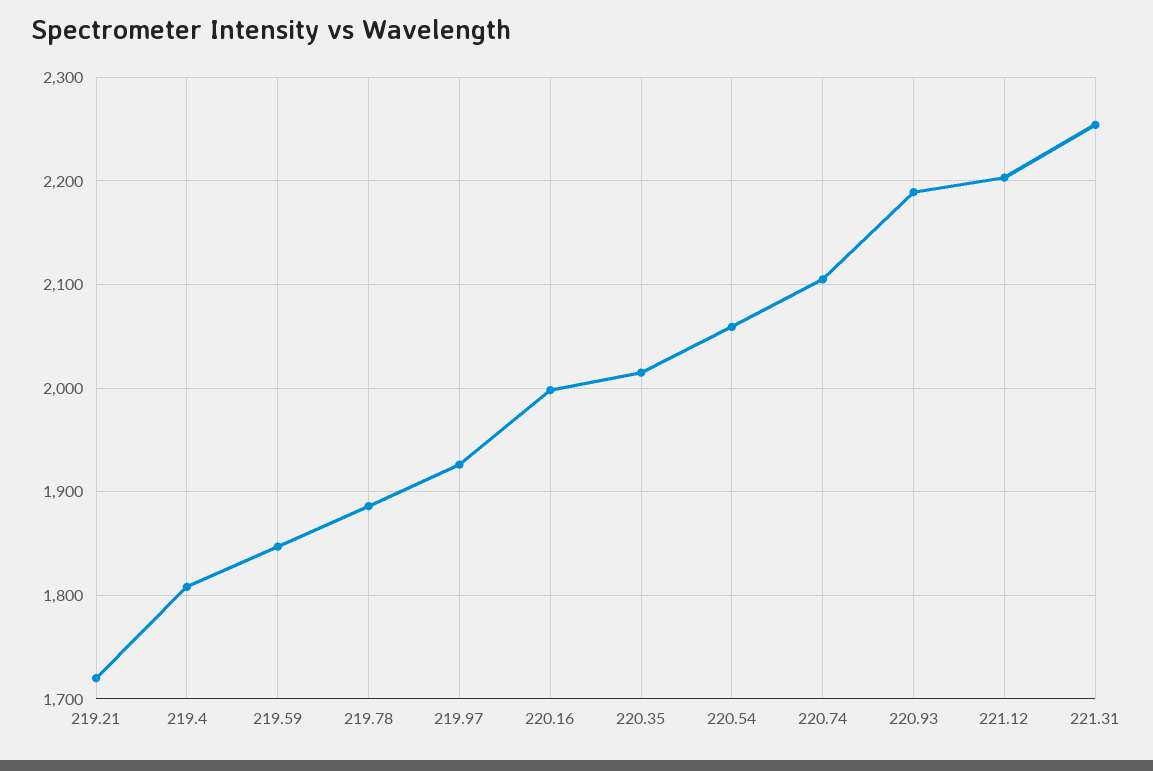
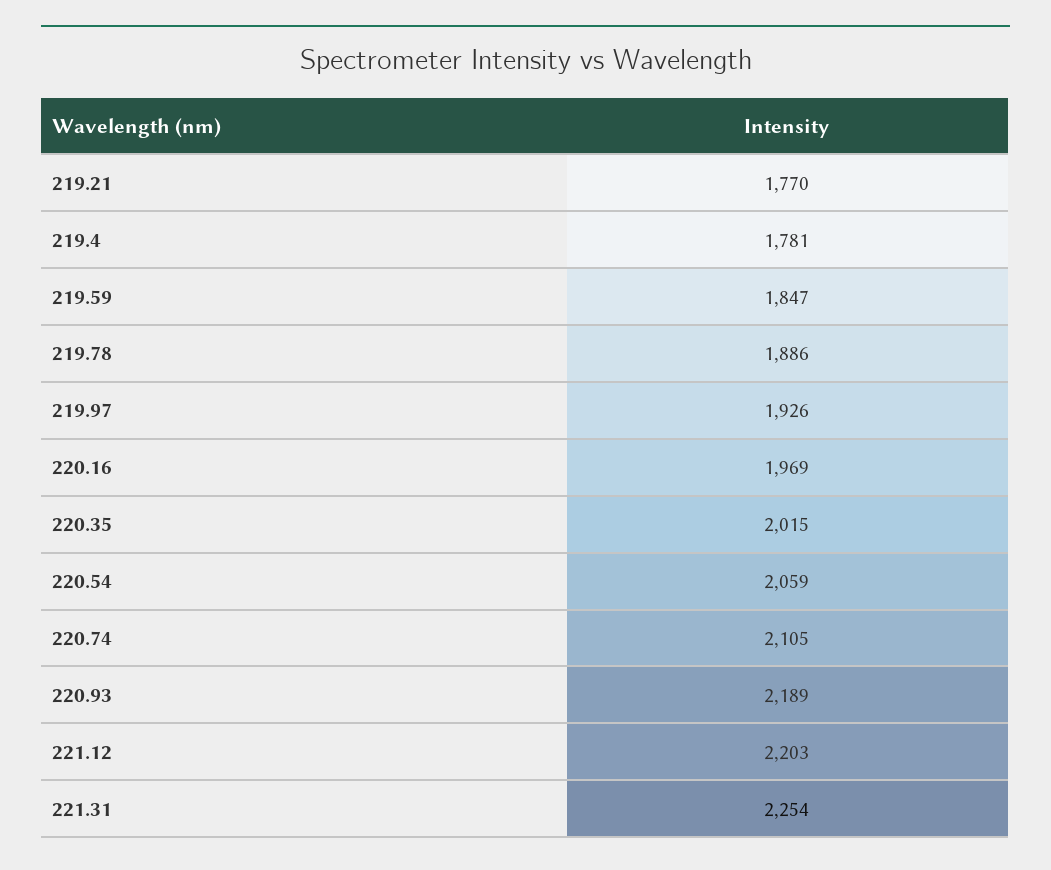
  {
-   "219.21": 1720,
+   "219.21": 1770,
-   "219.4": 1810,
+   "219.4": 1781,
    "219.59": 1847,
    "219.78": 1886,
    "219.97": 1926,
-   "220.16": 2000,
+   "220.16": 1969,
    "220.35": 2015,
    "220.54": 2059,
    "220.74": 2105,
    "220.93": 2189,
    "221.12": 2203,
    "221.31": 2254
  }

